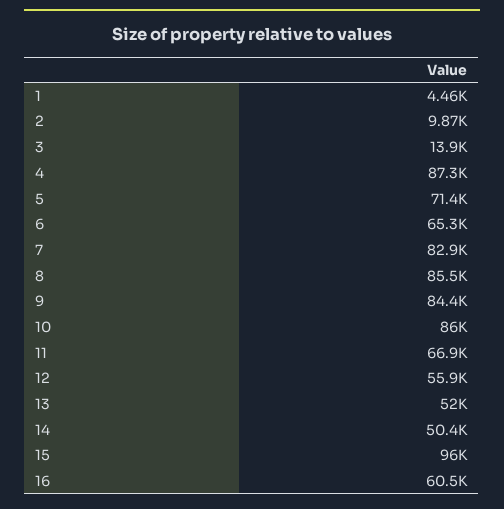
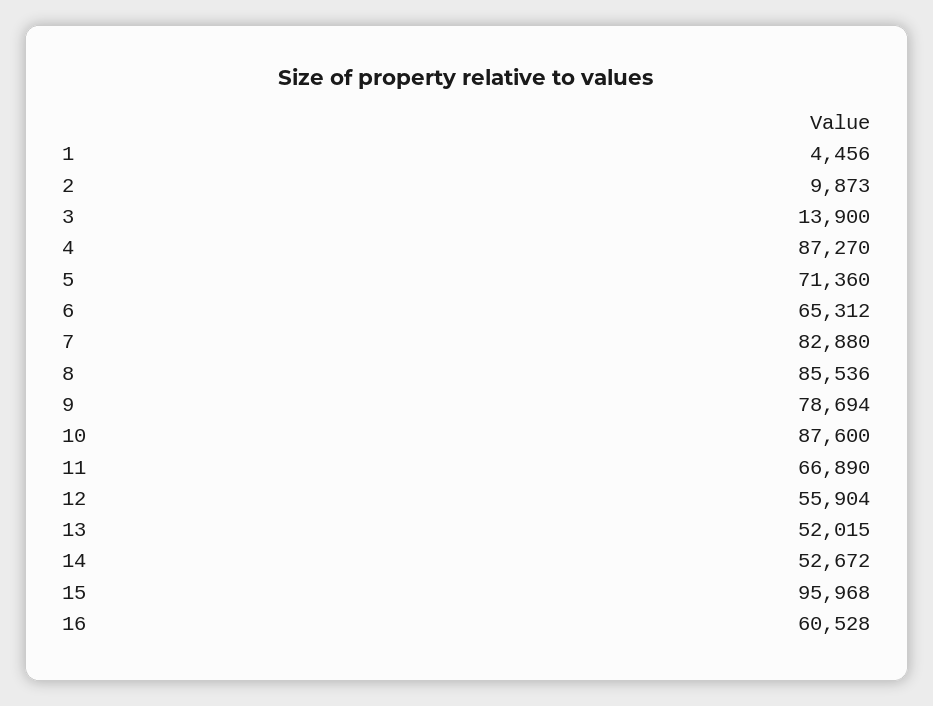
  {
    "1": 4456,
    "2": 9873,
    "3": 13900,
    "4": 87270,
    "5": 71360,
    "6": 65312,
    "7": 82880,
    "8": 85536,
-   "9": 84400,
+   "9": 78694,
-   "10": 86000,
+   "10": 87600,
    "11": 66890,
    "12": 55904,
    "13": 52015,
-   "14": 50400,
+   "14": 52672,
    "15": 95968,
    "16": 60528
  }

